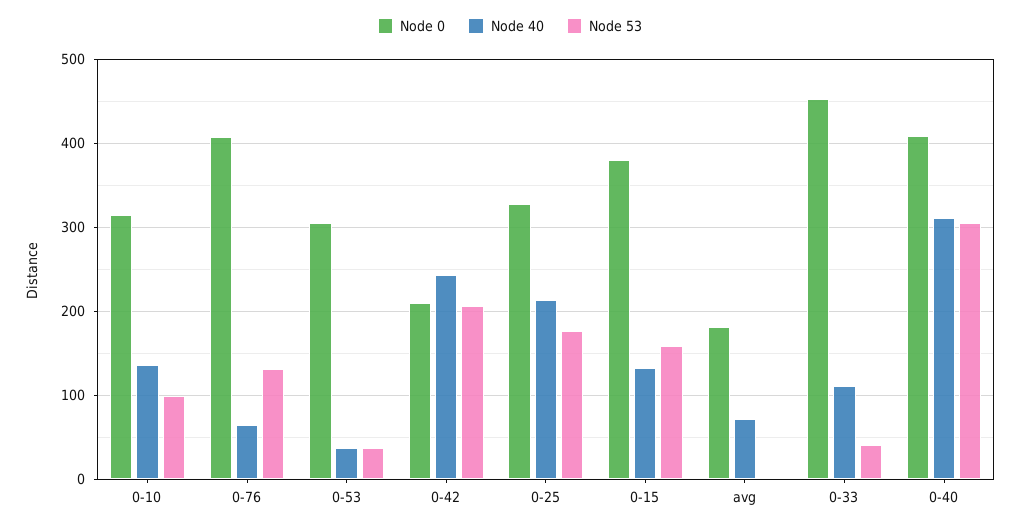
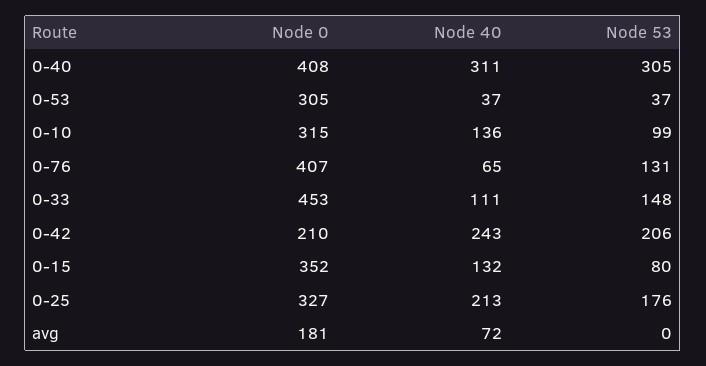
  {
    "Node 0": {
      "0-10": 315,
      "0-76": 407,
      "0-53": 305,
      "0-42": 210,
      "0-25": 327,
-     "0-15": 380,
+     "0-15": 352,
      "avg": 181,
      "0-33": 453,
      "0-40": 408
    },
    "Node 40": {
      "0-10": 136,
      "0-76": 65,
      "0-53": 37,
      "0-42": 243,
      "0-25": 213,
      "0-15": 132,
      "avg": 72,
      "0-33": 111,
      "0-40": 311
    },
    "Node 53": {
      "0-10": 99,
      "0-76": 131,
      "0-53": 37,
      "0-42": 206,
      "0-25": 176,
-     "0-15": 160,
+     "0-15": 80,
      "avg": 0,
-     "0-33": 40,
+     "0-33": 148,
      "0-40": 305
    }
  }

